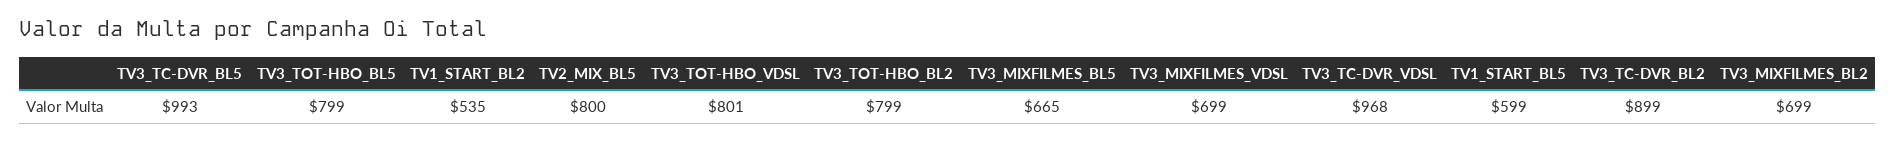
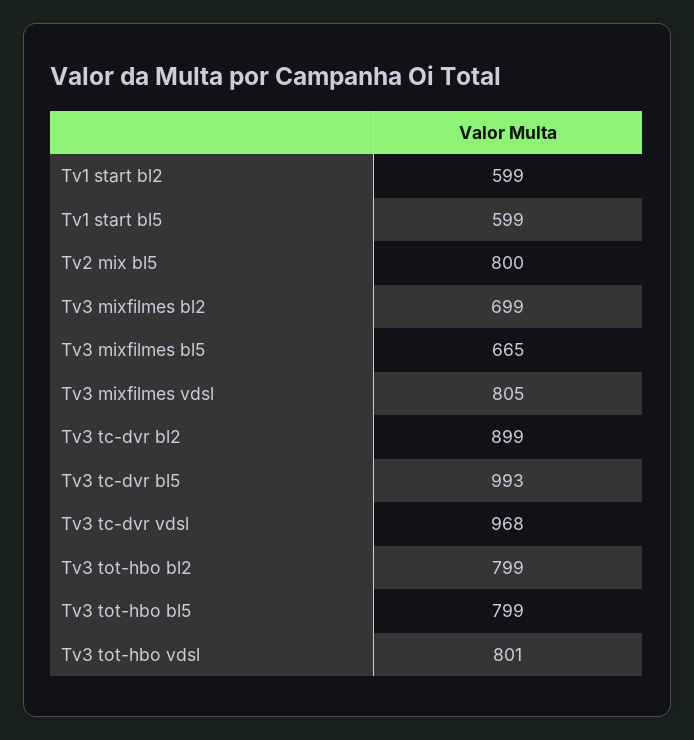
  {
    "TV3_TC-DVR_BL5": 993,
    "TV3_TOT-HBO_BL5": 799,
-   "TV1_START_BL2": 535,
+   "TV1_START_BL2": 599,
    "TV2_MIX_BL5": 800,
    "TV3_TOT-HBO_VDSL": 801,
    "TV3_TOT-HBO_BL2": 799,
    "TV3_MIXFILMES_BL5": 665,
-   "TV3_MIXFILMES_VDSL": 699,
+   "TV3_MIXFILMES_VDSL": 805,
    "TV3_TC-DVR_VDSL": 968,
    "TV1_START_BL5": 599,
    "TV3_TC-DVR_BL2": 899,
    "TV3_MIXFILMES_BL2": 699
  }

